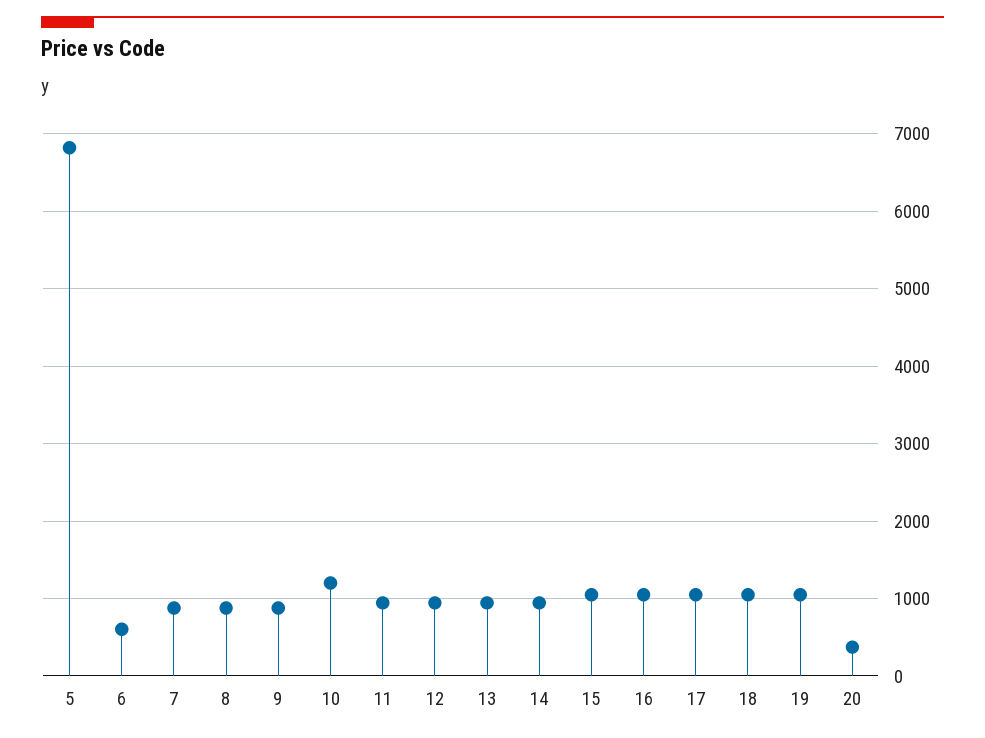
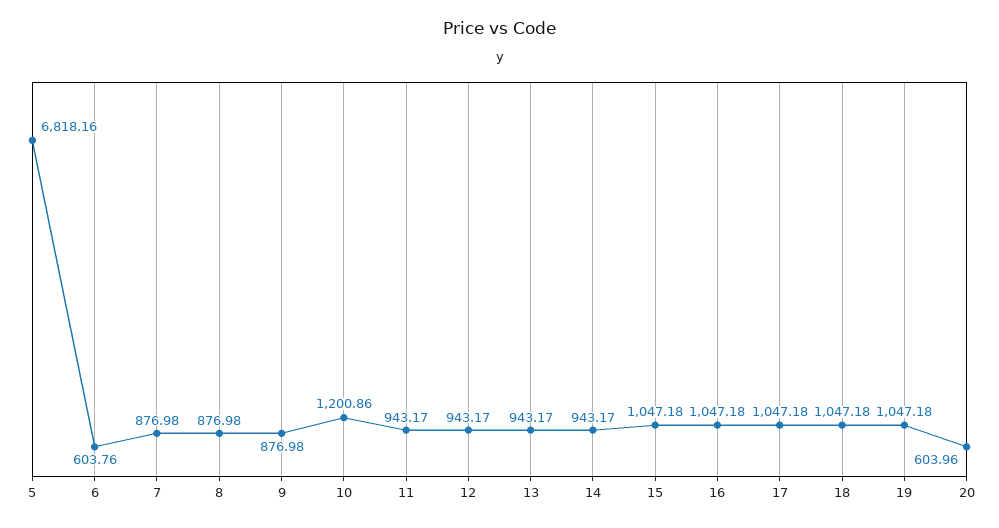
  {
    "5": 6818.16,
    "6": 603.76,
    "7": 876.98,
    "8": 876.98,
    "9": 876.98,
    "10": 1200.86,
    "11": 943.17,
    "12": 943.17,
    "13": 943.17,
    "14": 943.17,
    "15": 1047.18,
    "16": 1047.18,
    "17": 1047.18,
    "18": 1047.18,
    "19": 1047.18,
-   "20": 400
+   "20": 603.96
  }

